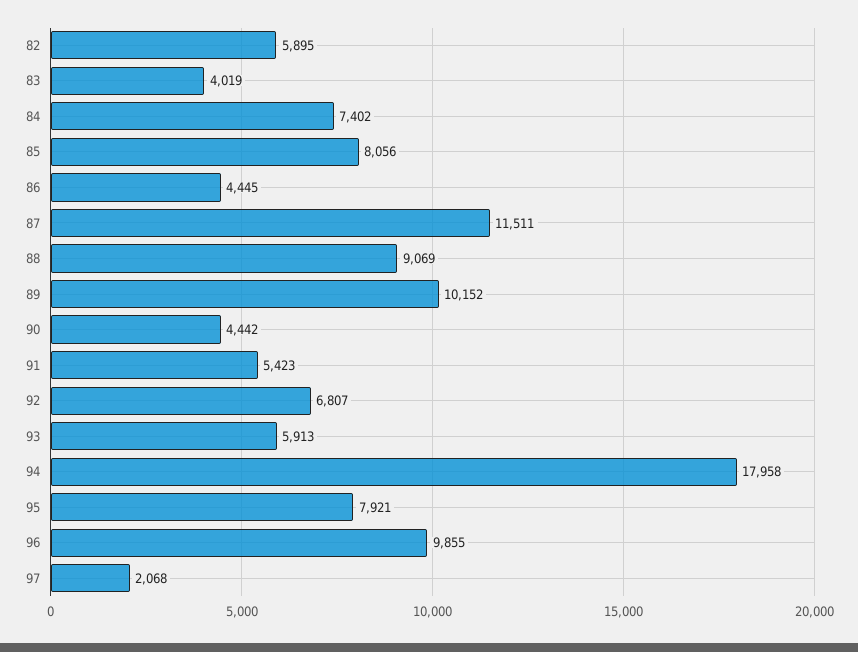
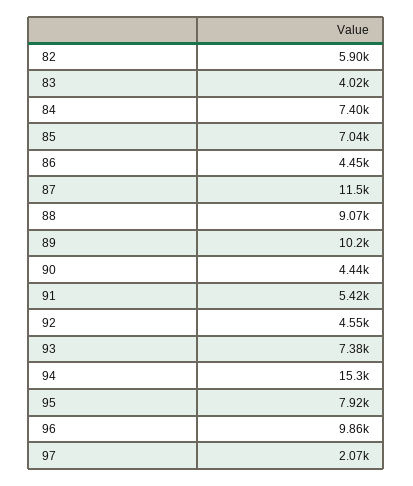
  {
    "82": 5895,
    "83": 4019,
    "84": 7402,
-   "85": 8056,
+   "85": 7040,
    "86": 4445,
    "87": 11511,
    "88": 9069,
    "89": 10152,
    "90": 4442,
    "91": 5423,
-   "92": 6807,
+   "92": 4550,
-   "93": 5913,
+   "93": 7380,
-   "94": 17958,
+   "94": 15300,
    "95": 7921,
    "96": 9855,
    "97": 2068
  }

